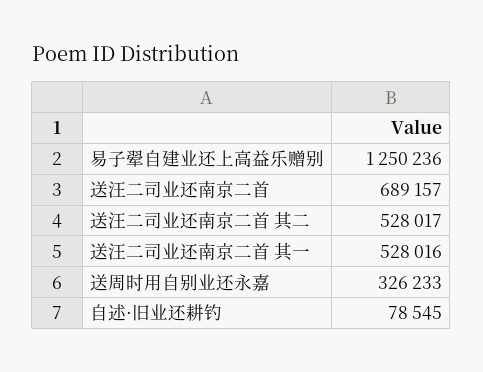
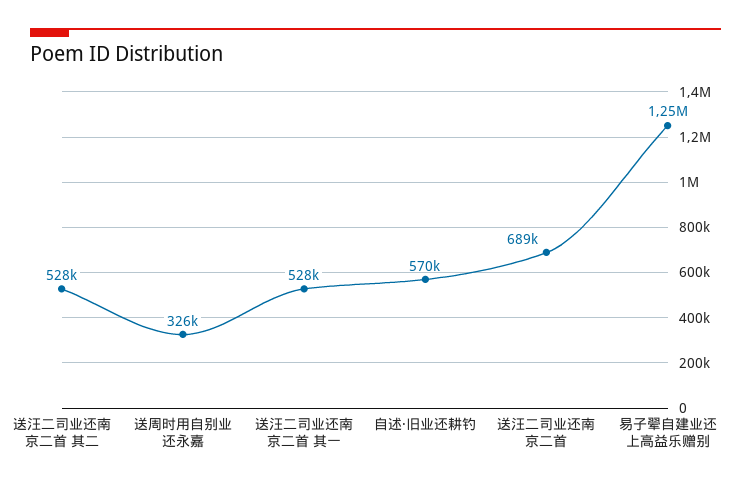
  {
    "易子翚自建业还上高益乐赠别": 1250236,
    "送汪二司业还南京二首": 689157,
    "送汪二司业还南京二首 其二": 528017,
    "送汪二司业还南京二首 其一": 528016,
    "送周时用自别业还永嘉": 326233,
-   "自述·旧业还耕钓": 78545
+   "自述·旧业还耕钓": 570000
  }

